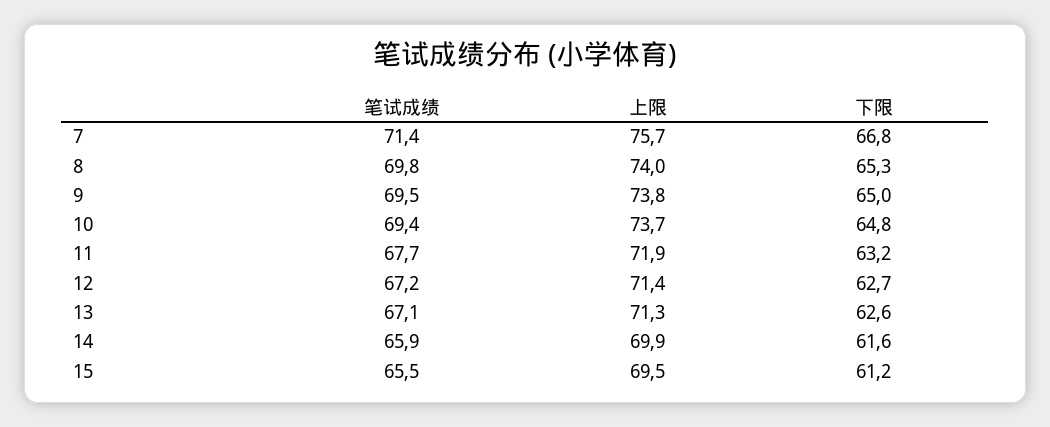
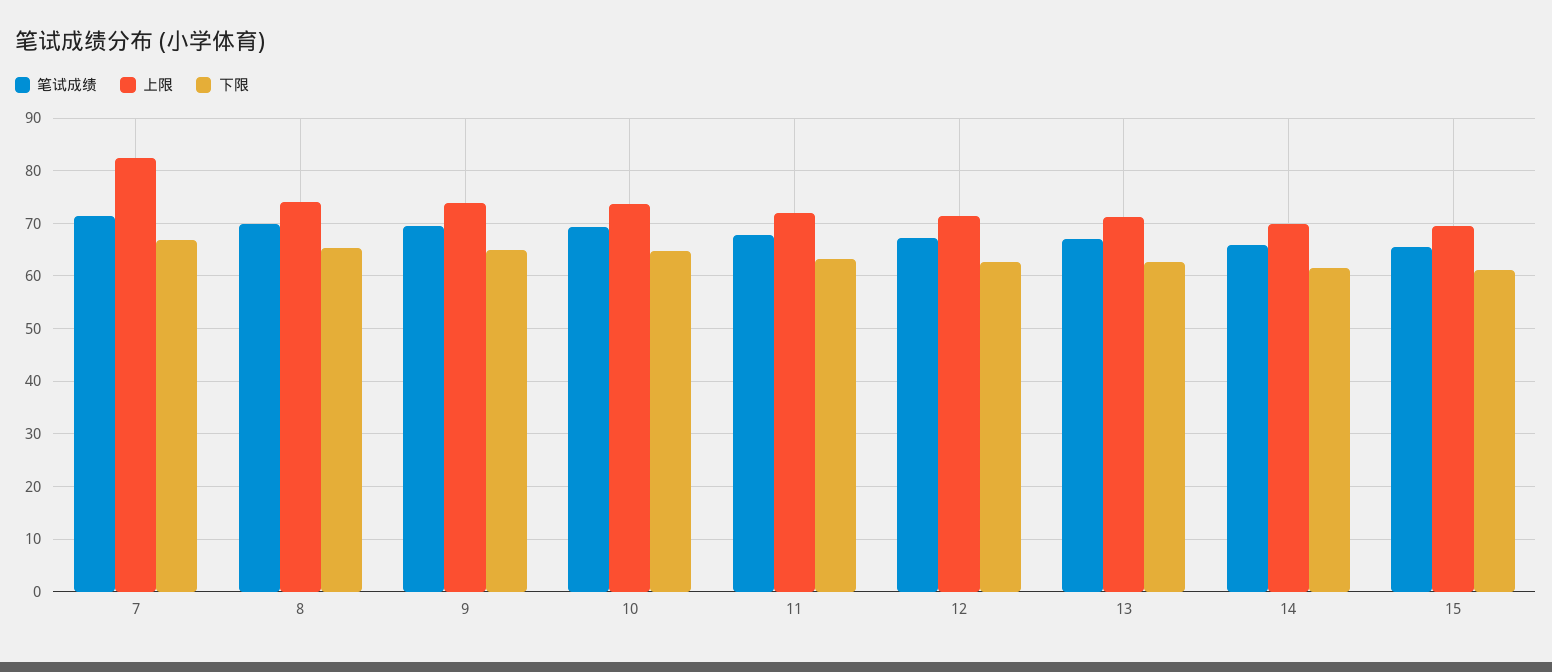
  {
    "笔试成绩": {
      "7": 71.4,
      "8": 69.8,
      "9": 69.5,
      "10": 69.4,
      "11": 67.7,
      "12": 67.2,
      "13": 67.1,
      "14": 65.9,
      "15": 65.5
    },
    "上限": {
-     "7": 75.7,
+     "7": 82,
      "8": 74,
      "9": 73.8,
      "10": 73.7,
      "11": 71.9,
      "12": 71.4,
      "13": 71.3,
      "14": 69.9,
      "15": 69.5
    },
    "下限": {
      "7": 66.8,
      "8": 65.3,
      "9": 65,
      "10": 64.8,
      "11": 63.2,
      "12": 62.7,
      "13": 62.6,
      "14": 61.6,
      "15": 61.2
    }
  }

